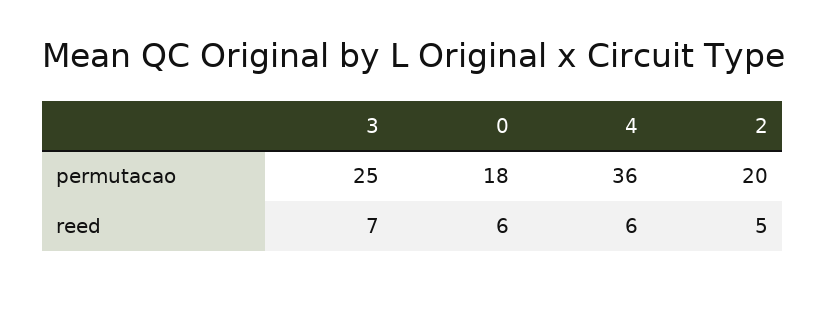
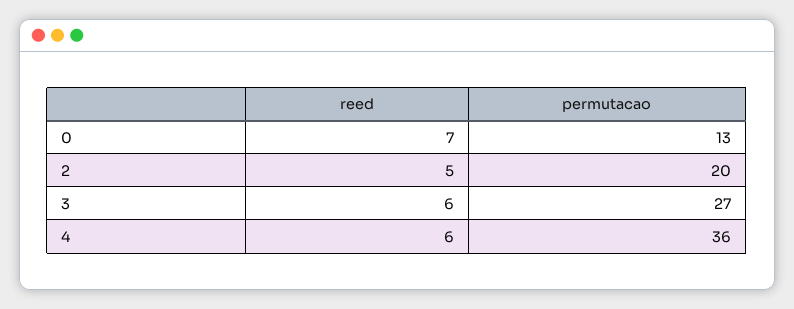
  {
    "3": {
-     "permutacao": 25,
+     "permutacao": 27,
-     "reed": 7
+     "reed": 6
    },
    "0": {
-     "permutacao": 18,
+     "permutacao": 13,
-     "reed": 6
+     "reed": 7
    },
    "4": {
      "permutacao": 36,
      "reed": 6
    },
    "2": {
      "permutacao": 20,
      "reed": 5
    }
  }

